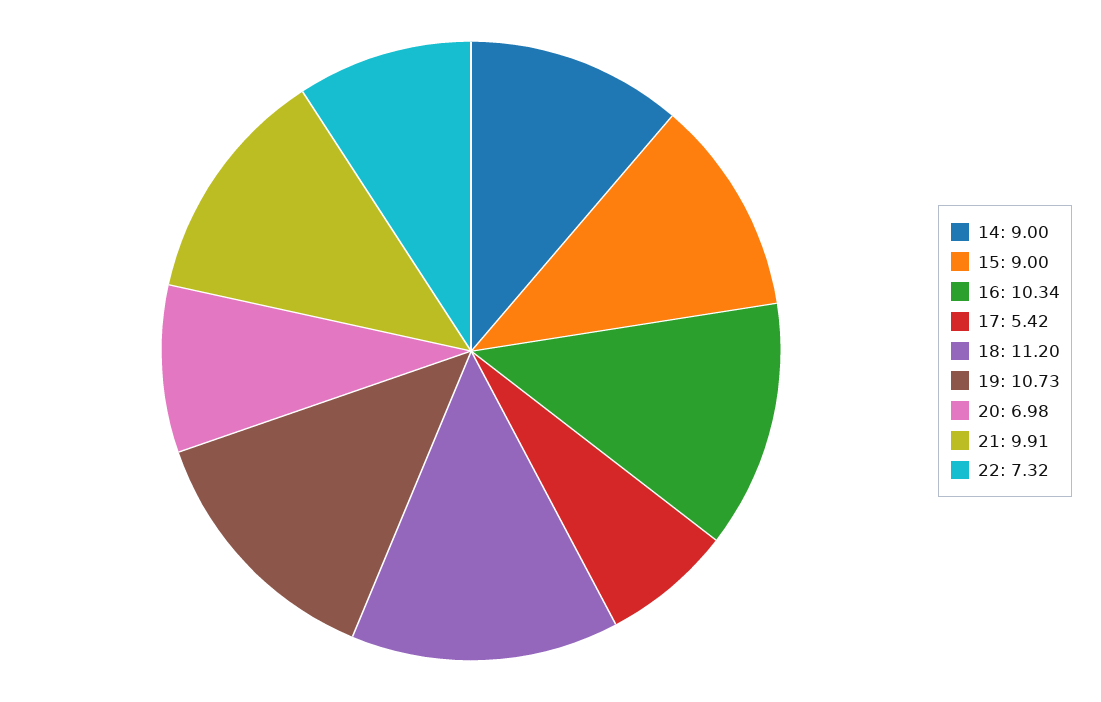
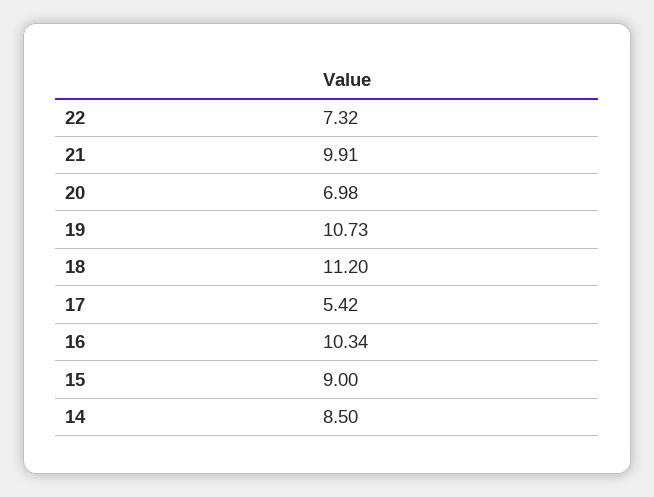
  {
-   "14": 9,
+   "14": 8.5,
    "15": 9,
    "16": 10.34,
    "17": 5.42,
    "18": 11.2,
    "19": 10.73,
    "20": 6.98,
    "21": 9.91,
    "22": 7.32
  }

